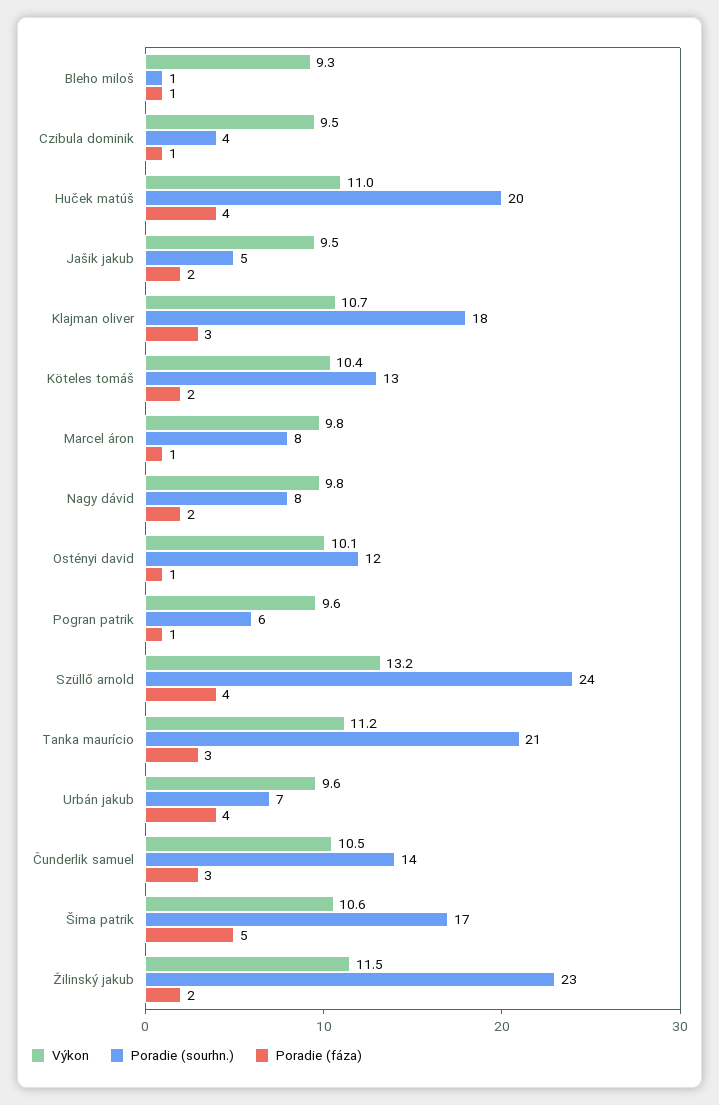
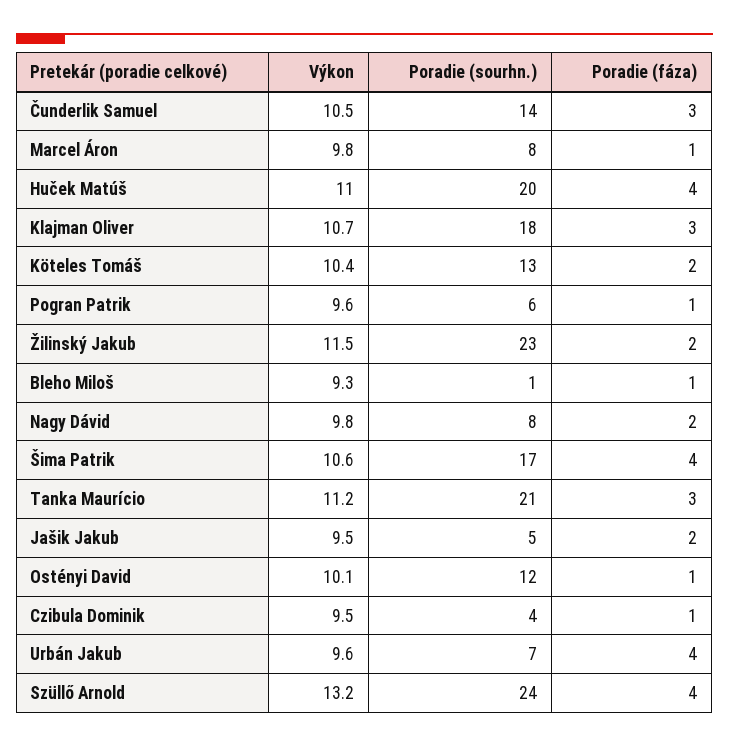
  {
    "Výkon": {
      "Bleho miloš": 9.3,
      "Czibula dominik": 9.5,
      "Huček matúš": 11,
      "Jašik jakub": 9.5,
      "Klajman oliver": 10.7,
      "Köteles tomáš": 10.4,
      "Marcel áron": 9.8,
      "Nagy dávid": 9.8,
      "Ostényi david": 10.1,
      "Pogran patrik": 9.6,
      "Szüllő arnold": 13.2,
      "Tanka maurício": 11.2,
      "Urbán jakub": 9.6,
      "Čunderlik samuel": 10.5,
      "Šima patrik": 10.6,
      "Žilinský jakub": 11.5
    },
    "Poradie (sourhn.)": {
      "Bleho miloš": 1,
      "Czibula dominik": 4,
      "Huček matúš": 20,
      "Jašik jakub": 5,
      "Klajman oliver": 18,
      "Köteles tomáš": 13,
      "Marcel áron": 8,
      "Nagy dávid": 8,
      "Ostényi david": 12,
      "Pogran patrik": 6,
      "Szüllő arnold": 24,
      "Tanka maurício": 21,
      "Urbán jakub": 7,
      "Čunderlik samuel": 14,
      "Šima patrik": 17,
      "Žilinský jakub": 23
    },
    "Poradie (fáza)": {
      "Bleho miloš": 1,
      "Czibula dominik": 1,
      "Huček matúš": 4,
      "Jašik jakub": 2,
      "Klajman oliver": 3,
      "Köteles tomáš": 2,
      "Marcel áron": 1,
      "Nagy dávid": 2,
      "Ostényi david": 1,
      "Pogran patrik": 1,
      "Szüllő arnold": 4,
      "Tanka maurício": 3,
      "Urbán jakub": 4,
      "Čunderlik samuel": 3,
-     "Šima patrik": 5,
+     "Šima patrik": 4,
      "Žilinský jakub": 2
    }
  }

